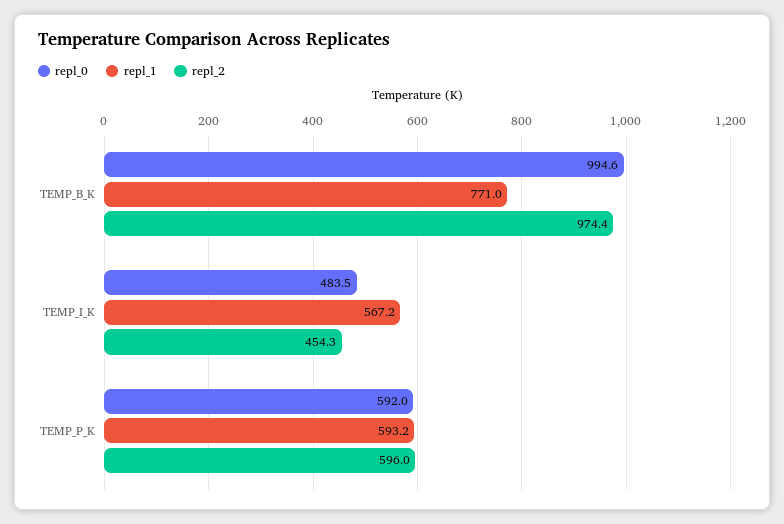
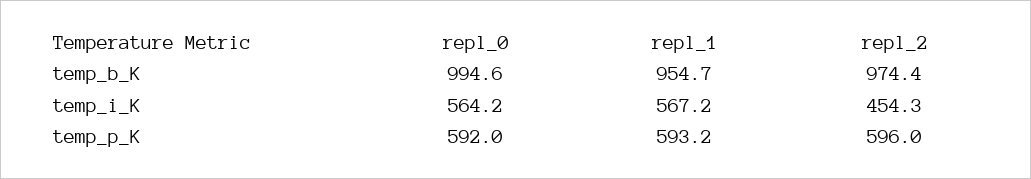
  {
    "repl_0": {
      "TEMP_B_K": 994.6,
-     "TEMP_I_K": 483.5,
+     "TEMP_I_K": 564.2,
      "TEMP_P_K": 592
    },
    "repl_1": {
-     "TEMP_B_K": 771,
+     "TEMP_B_K": 954.7,
      "TEMP_I_K": 567.2,
      "TEMP_P_K": 593.2
    },
    "repl_2": {
      "TEMP_B_K": 974.4,
      "TEMP_I_K": 454.3,
      "TEMP_P_K": 596
    }
  }

